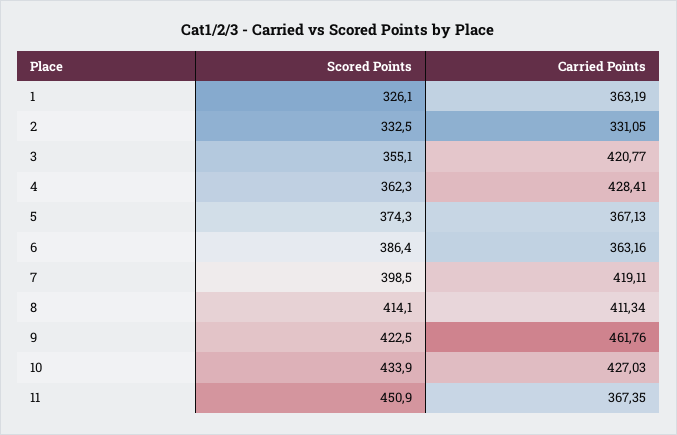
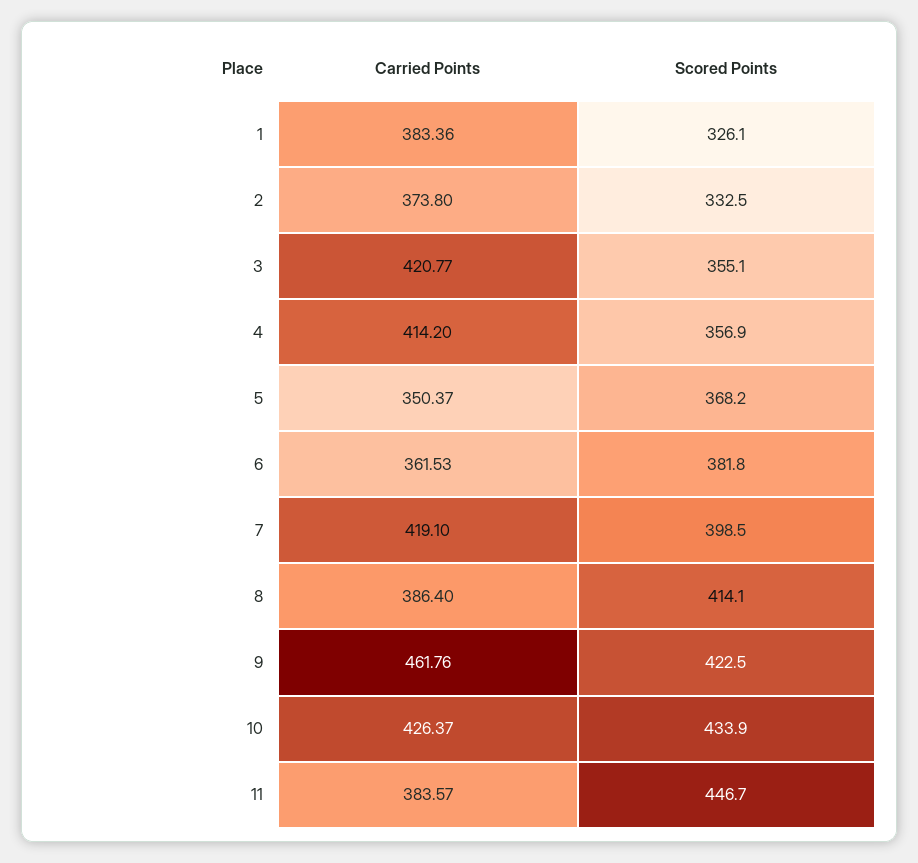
  {
    "Scored Points": {
      "1": 326.1,
      "2": 332.5,
      "3": 355.1,
-     "4": 362.3,
+     "4": 356.9,
-     "5": 374.3,
+     "5": 368.2,
-     "6": 386.4,
+     "6": 381.8,
      "7": 398.5,
      "8": 414.1,
      "9": 422.5,
      "10": 433.9,
-     "11": 450.9
+     "11": 446.7
    },
    "Carried Points": {
-     "1": 363.19,
+     "1": 383.36,
-     "2": 331.05,
+     "2": 373.8,
      "3": 420.77,
-     "4": 428.41,
+     "4": 414.2,
-     "5": 367.13,
+     "5": 350.37,
-     "6": 363.16,
+     "6": 361.53,
-     "7": 419.11,
+     "7": 419.1,
-     "8": 411.34,
+     "8": 386.4,
      "9": 461.76,
-     "10": 427.03,
+     "10": 426.37,
-     "11": 367.35
+     "11": 383.57
    }
  }

